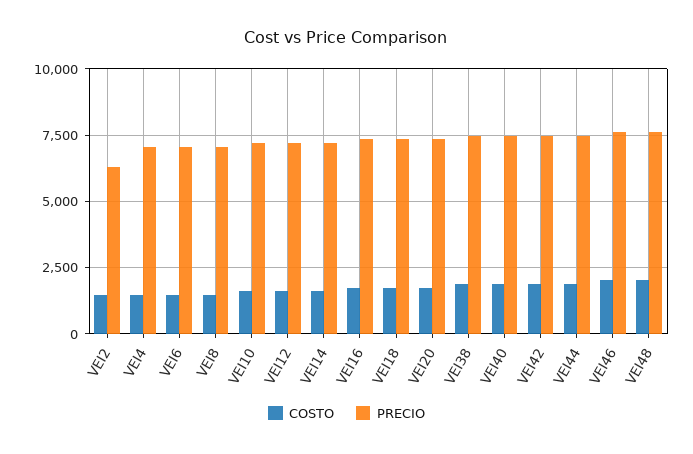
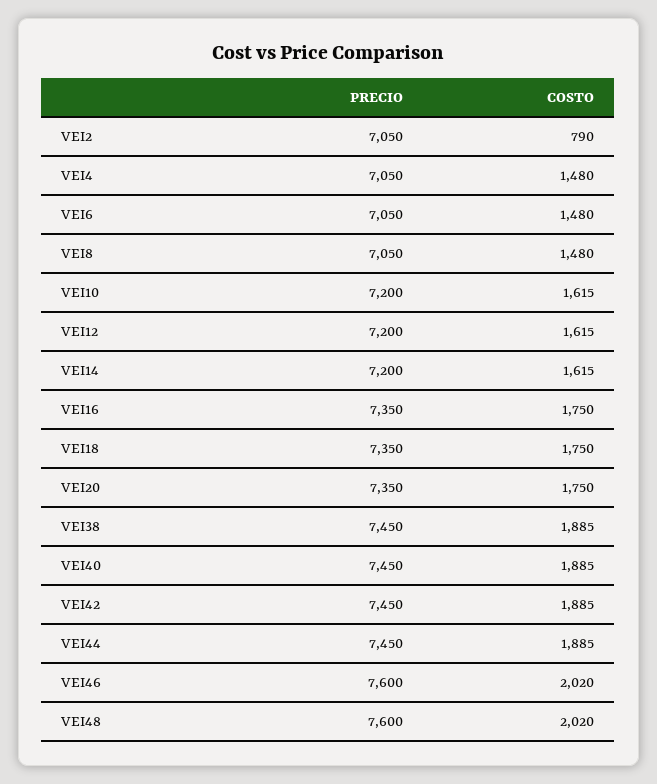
  {
    "COSTO": {
-     "VEI2": 1500,
+     "VEI2": 790,
      "VEI4": 1480,
      "VEI6": 1480,
      "VEI8": 1480,
      "VEI10": 1615,
      "VEI12": 1615,
      "VEI14": 1615,
      "VEI16": 1750,
      "VEI18": 1750,
      "VEI20": 1750,
      "VEI38": 1885,
      "VEI40": 1885,
      "VEI42": 1885,
      "VEI44": 1885,
      "VEI46": 2020,
      "VEI48": 2020
    },
    "PRECIO": {
-     "VEI2": 6250,
+     "VEI2": 7050,
      "VEI4": 7050,
      "VEI6": 7050,
      "VEI8": 7050,
      "VEI10": 7200,
      "VEI12": 7200,
      "VEI14": 7200,
      "VEI16": 7350,
      "VEI18": 7350,
      "VEI20": 7350,
      "VEI38": 7450,
      "VEI40": 7450,
      "VEI42": 7450,
      "VEI44": 7450,
      "VEI46": 7600,
      "VEI48": 7600
    }
  }

